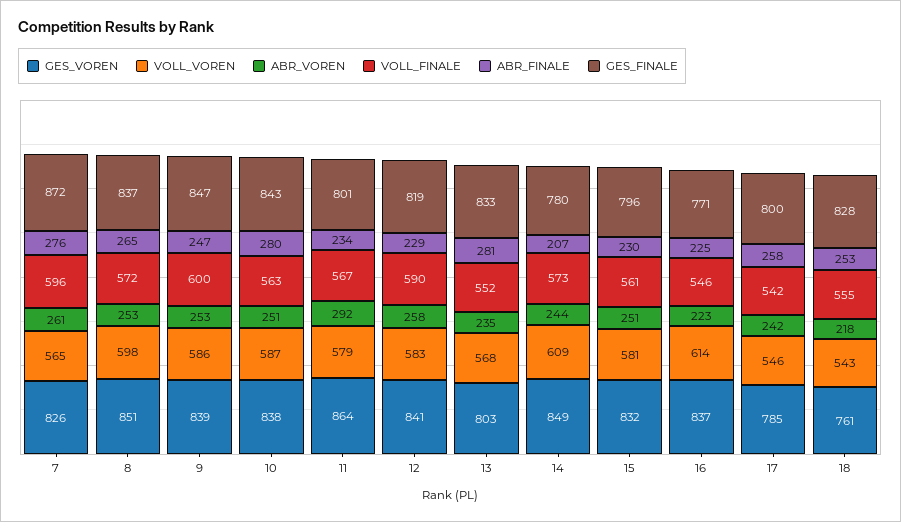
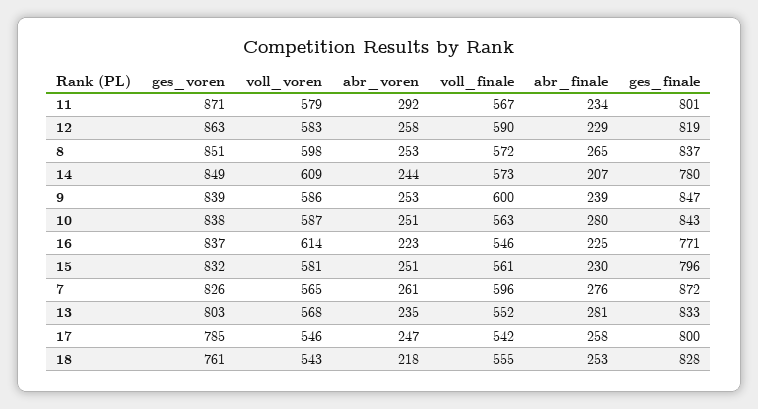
  {
    "GES_VOREN": {
      "7": 826,
      "8": 851,
      "9": 839,
      "10": 838,
-     "11": 864,
+     "11": 871,
-     "12": 841,
+     "12": 863,
      "13": 803,
      "14": 849,
      "15": 832,
      "16": 837,
      "17": 785,
      "18": 761
    },
    "VOLL_VOREN": {
      "7": 565,
      "8": 598,
      "9": 586,
      "10": 587,
      "11": 579,
      "12": 583,
      "13": 568,
      "14": 609,
      "15": 581,
      "16": 614,
      "17": 546,
      "18": 543
    },
    "ABR_VOREN": {
      "7": 261,
      "8": 253,
      "9": 253,
      "10": 251,
      "11": 292,
      "12": 258,
      "13": 235,
      "14": 244,
      "15": 251,
      "16": 223,
-     "17": 242,
+     "17": 247,
      "18": 218
    },
    "VOLL_FINALE": {
      "7": 596,
      "8": 572,
      "9": 600,
      "10": 563,
      "11": 567,
      "12": 590,
      "13": 552,
      "14": 573,
      "15": 561,
      "16": 546,
      "17": 542,
      "18": 555
    },
    "ABR_FINALE": {
      "7": 276,
      "8": 265,
-     "9": 247,
+     "9": 239,
      "10": 280,
      "11": 234,
      "12": 229,
      "13": 281,
      "14": 207,
      "15": 230,
      "16": 225,
      "17": 258,
      "18": 253
    },
    "GES_FINALE": {
      "7": 872,
      "8": 837,
      "9": 847,
      "10": 843,
      "11": 801,
      "12": 819,
      "13": 833,
      "14": 780,
      "15": 796,
      "16": 771,
      "17": 800,
      "18": 828
    }
  }

